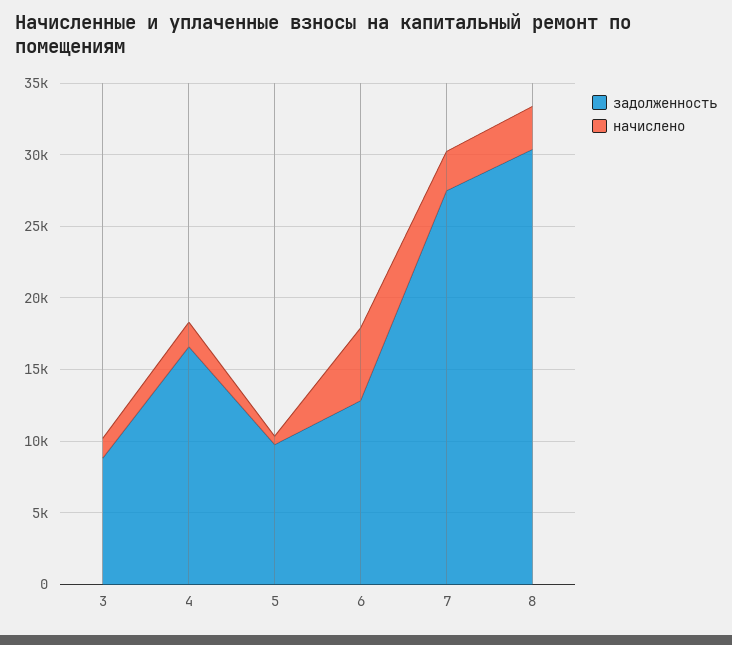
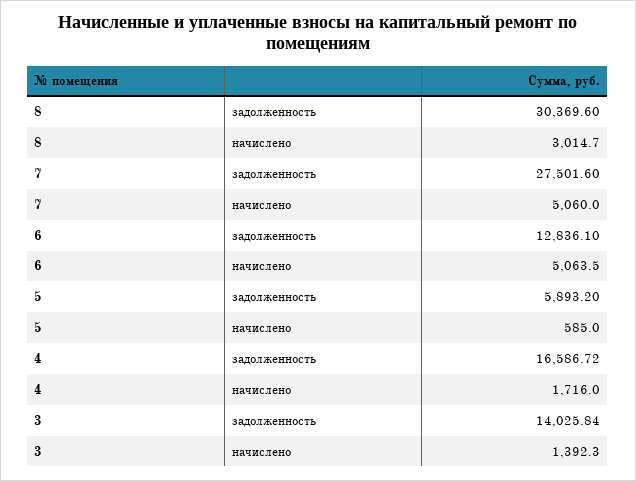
  {
    "задолженность": {
-     "3": 9000,
+     "3": 14025.84,
      "4": 16586.72,
-     "5": 10000,
+     "5": 5893.2,
      "6": 12836.1,
      "7": 27501.6,
      "8": 30369.6
    },
    "начислено": {
      "3": 1392.3,
      "4": 1716,
      "5": 585,
      "6": 5063.5,
-     "7": 3000,
+     "7": 5060,
      "8": 3014.7
    }
  }

